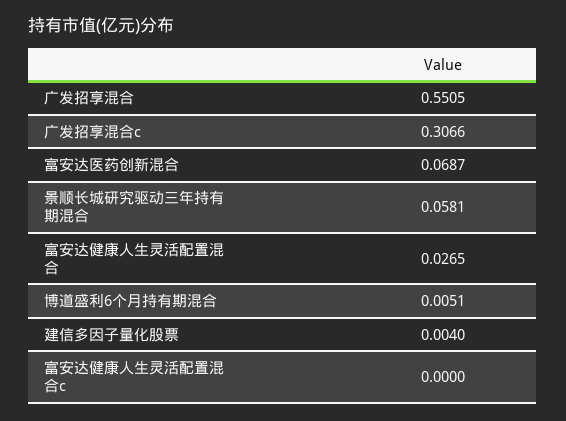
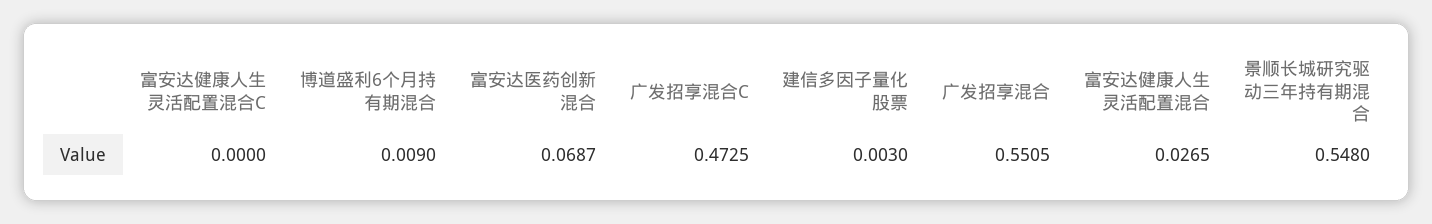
  {
    "广发招享混合": 0.5505,
-   "广发招享混合c": 0.3066,
+   "广发招享混合c": 0.4725,
    "富安达医药创新混合": 0.0687,
-   "景顺长城研究驱动三年持有期混合": 0.0581,
+   "景顺长城研究驱动三年持有期混合": 0.548,
    "富安达健康人生灵活配置混合": 0.0265,
-   "博道盛利6个月持有期混合": 0.0051,
+   "博道盛利6个月持有期混合": 0.009,
-   "建信多因子量化股票": 0.004,
+   "建信多因子量化股票": 0.003,
    "富安达健康人生灵活配置混合c": 0
  }

